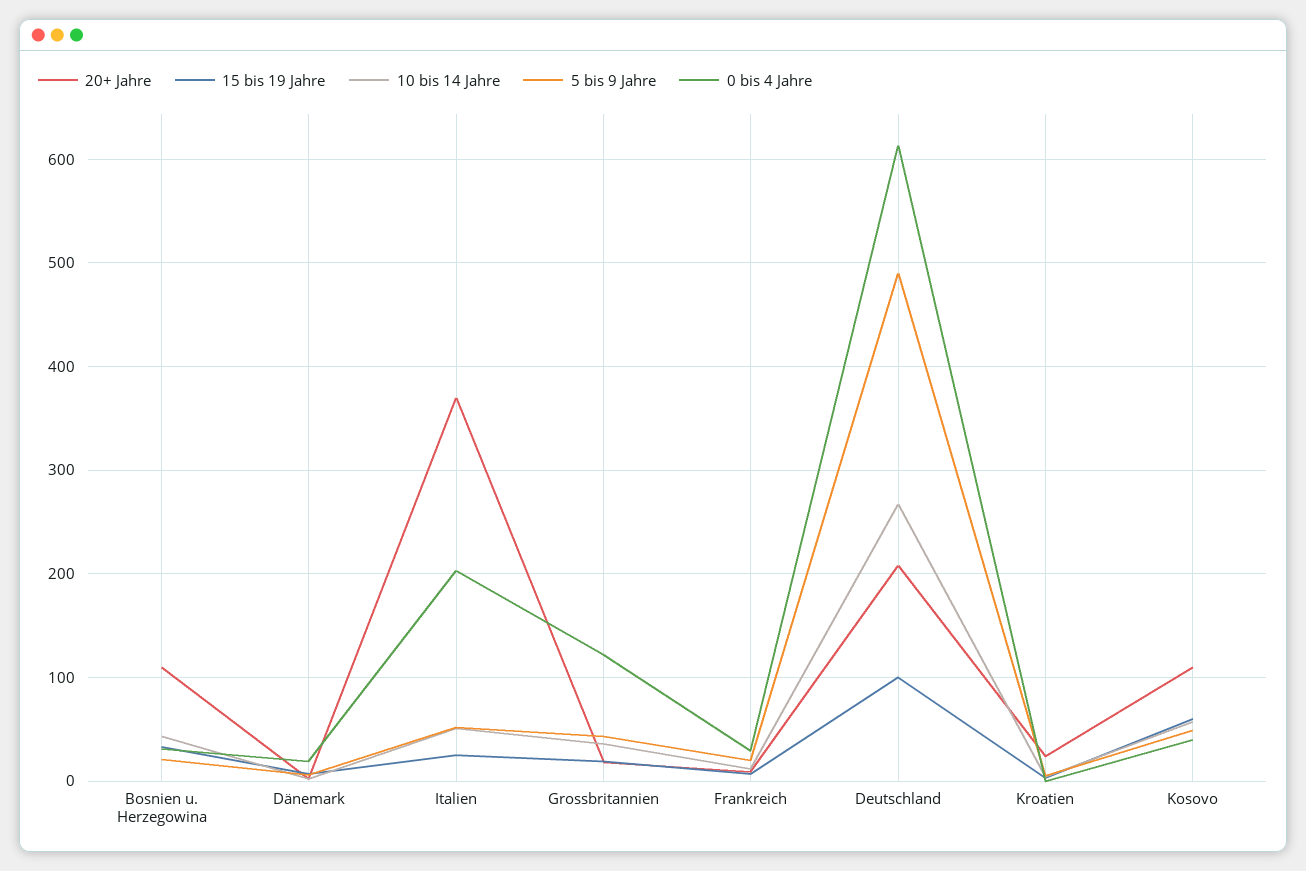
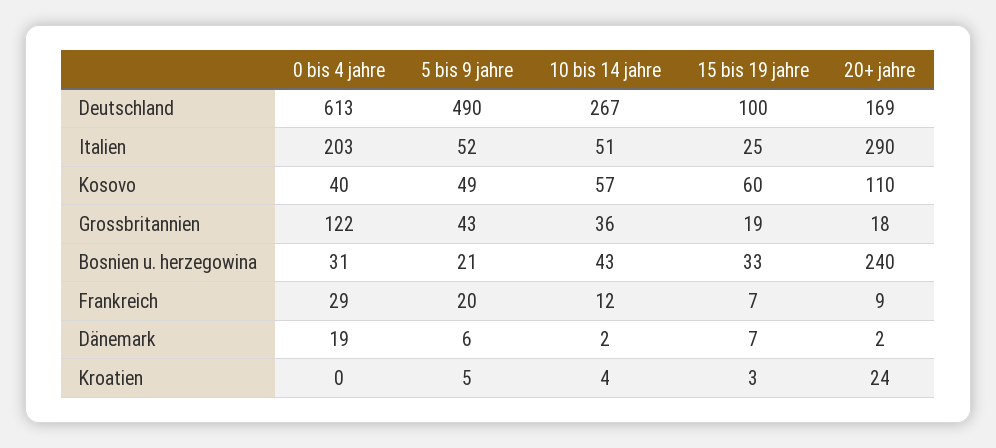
  {
    "20+ Jahre": {
-     "Bosnien u. Herzegowina": 110,
+     "Bosnien u. Herzegowina": 240,
      "Dänemark": 2,
-     "Italien": 370,
+     "Italien": 290,
      "Grossbritannien": 18,
      "Frankreich": 9,
-     "Deutschland": 210,
+     "Deutschland": 169,
      "Kroatien": 24,
      "Kosovo": 110
    },
    "15 bis 19 Jahre": {
      "Bosnien u. Herzegowina": 33,
      "Dänemark": 7,
      "Italien": 25,
      "Grossbritannien": 19,
      "Frankreich": 7,
      "Deutschland": 100,
      "Kroatien": 3,
      "Kosovo": 60
    },
    "10 bis 14 Jahre": {
      "Bosnien u. Herzegowina": 43,
      "Dänemark": 2,
      "Italien": 51,
      "Grossbritannien": 36,
      "Frankreich": 12,
      "Deutschland": 267,
      "Kroatien": 4,
      "Kosovo": 57
    },
    "5 bis 9 Jahre": {
      "Bosnien u. Herzegowina": 21,
      "Dänemark": 6,
      "Italien": 52,
      "Grossbritannien": 43,
      "Frankreich": 20,
      "Deutschland": 490,
      "Kroatien": 5,
      "Kosovo": 49
    },
    "0 bis 4 Jahre": {
      "Bosnien u. Herzegowina": 31,
      "Dänemark": 19,
      "Italien": 203,
      "Grossbritannien": 122,
      "Frankreich": 29,
      "Deutschland": 613,
      "Kroatien": 0,
      "Kosovo": 40
    }
  }

